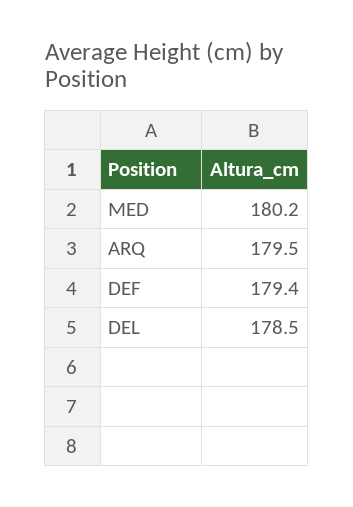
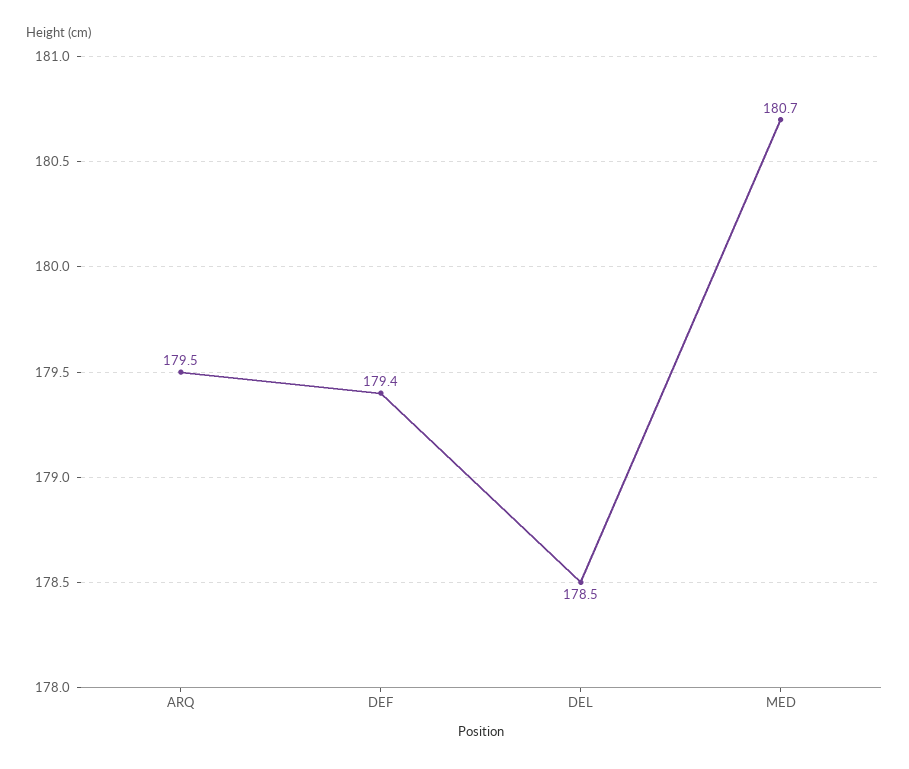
  {
-   "MED": 180.2,
+   "MED": 180.7,
    "ARQ": 179.5,
    "DEF": 179.4,
    "DEL": 178.5
  }

